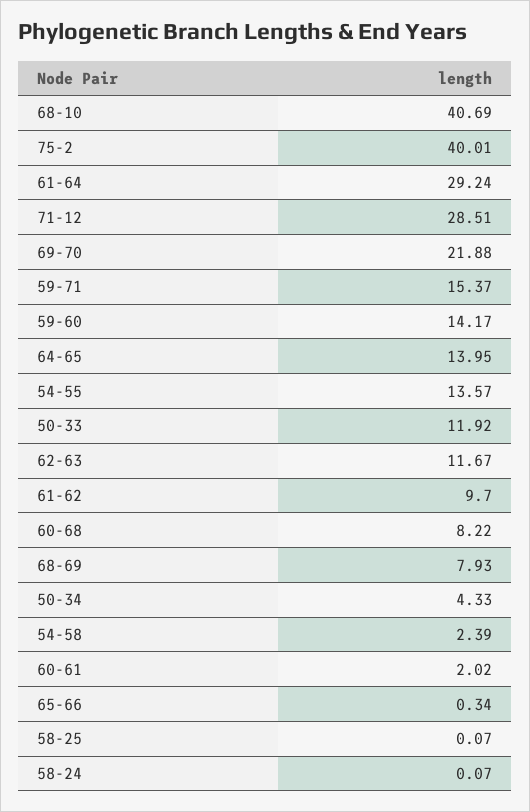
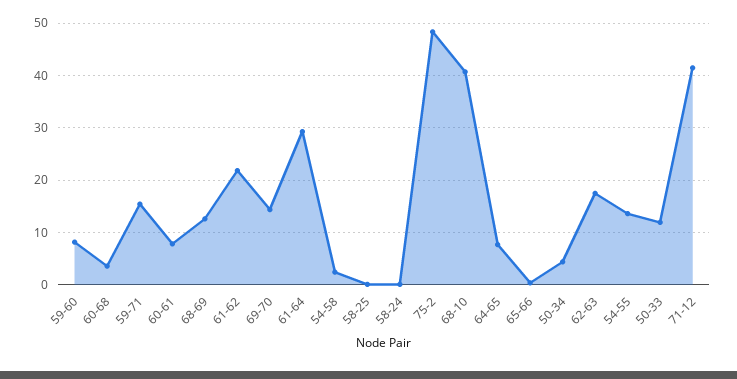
  {
    "68-10": 40.69,
-   "75-2": 40.01,
+   "75-2": 48,
    "61-64": 29.24,
-   "71-12": 28.51,
+   "71-12": 42,
-   "69-70": 21.88,
+   "69-70": 14,
    "59-71": 15.37,
-   "59-60": 14.17,
+   "59-60": 8,
-   "64-65": 13.95,
+   "64-65": 8,
    "54-55": 13.57,
    "50-33": 11.92,
-   "62-63": 11.67,
+   "62-63": 18,
-   "61-62": 9.7,
+   "61-62": 22,
-   "60-68": 8.22,
+   "60-68": 4,
-   "68-69": 7.93,
+   "68-69": 12,
    "50-34": 4.33,
    "54-58": 2.39,
-   "60-61": 2.02,
+   "60-61": 8,
    "65-66": 0.34,
    "58-25": 0.07,
    "58-24": 0.07
  }

